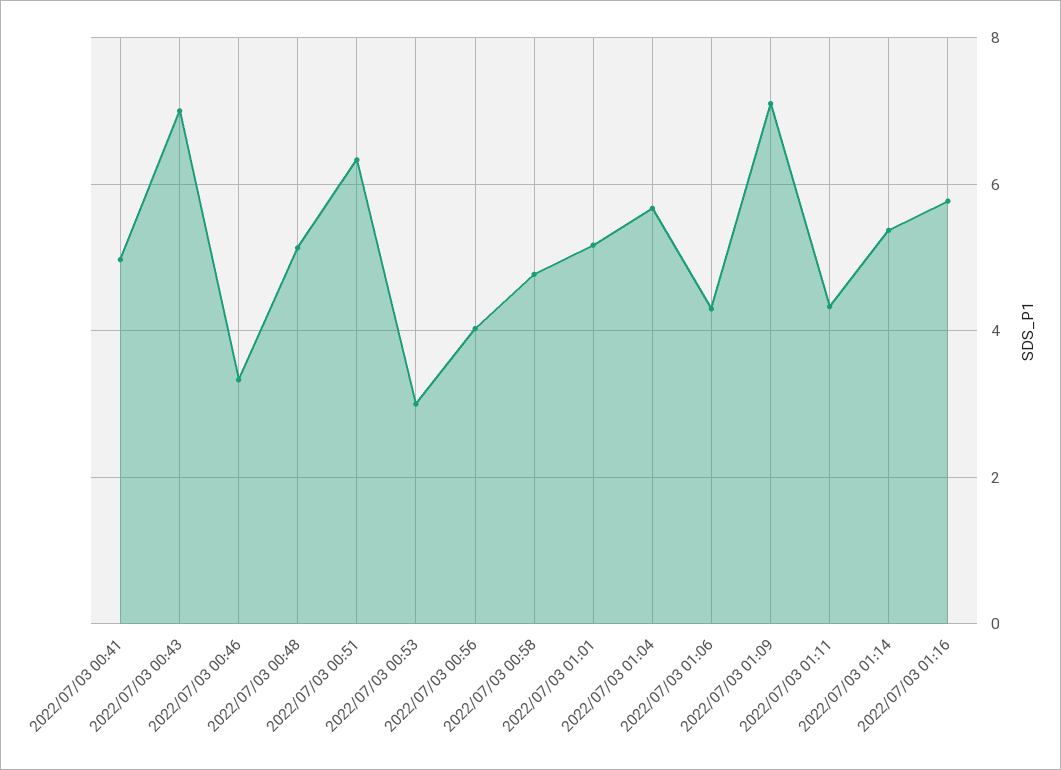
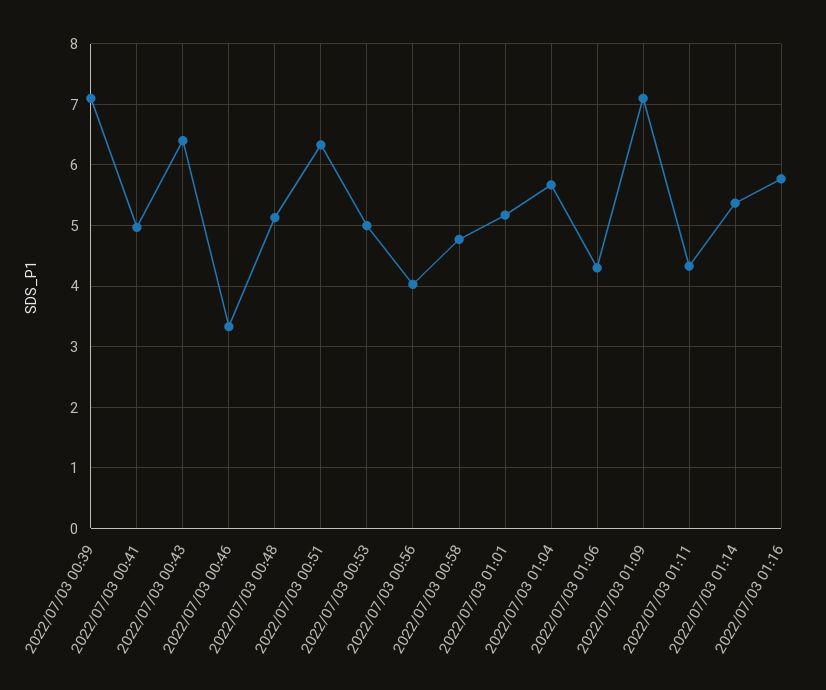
  {
    "2022/07/03 00:41": 5,
-   "2022/07/03 00:43": 7,
+   "2022/07/03 00:43": 6.4,
    "2022/07/03 00:46": 3.3,
    "2022/07/03 00:48": 5.1,
    "2022/07/03 00:51": 6.3,
-   "2022/07/03 00:53": 3,
+   "2022/07/03 00:53": 5,
    "2022/07/03 00:56": 4,
    "2022/07/03 00:58": 4.8,
    "2022/07/03 01:01": 5.2,
    "2022/07/03 01:04": 5.7,
    "2022/07/03 01:06": 4.3,
    "2022/07/03 01:09": 7.1,
    "2022/07/03 01:11": 4.3,
    "2022/07/03 01:14": 5.4,
-   "2022/07/03 01:16": 5.8
+   "2022/07/03 01:16": 5.8,
+   "2022/07/03 00:39": 7.1
  }

